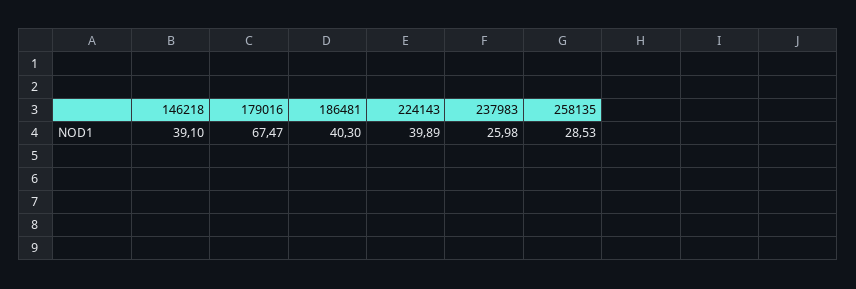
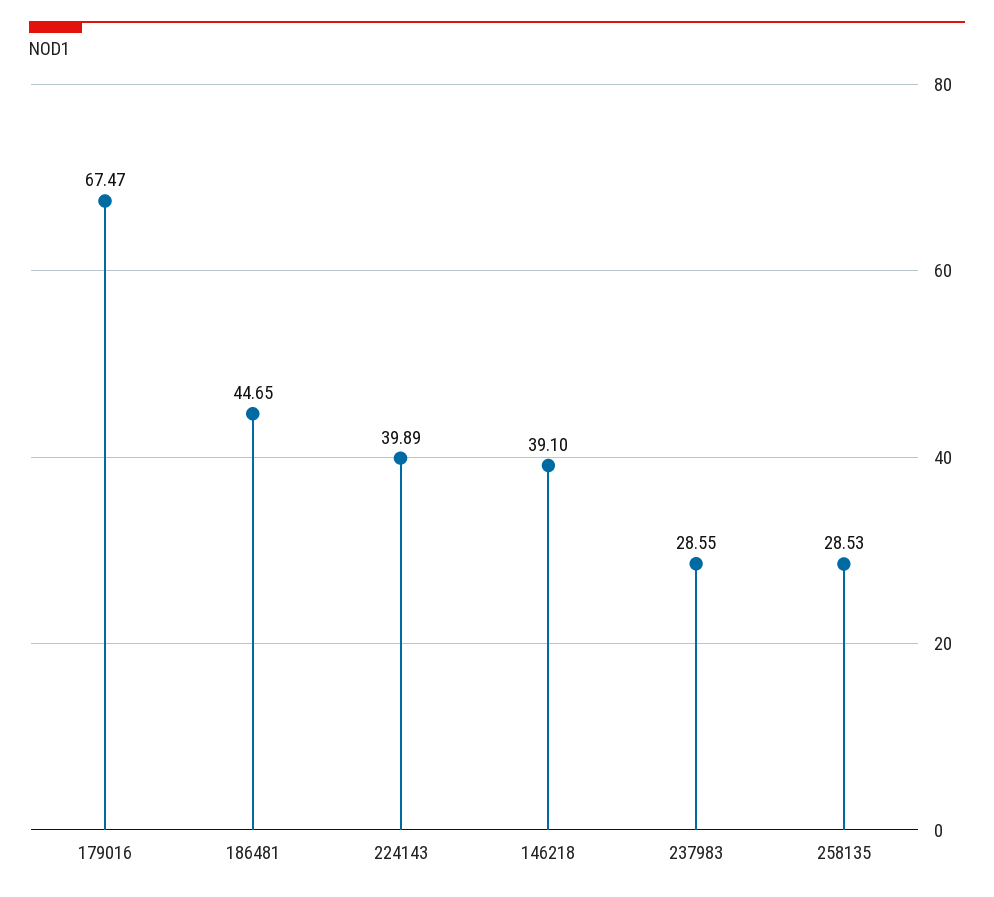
  {
    "146218": 39.1,
    "179016": 67.47,
-   "186481": 40.3,
+   "186481": 44.65,
    "224143": 39.89,
-   "237983": 25.98,
+   "237983": 28.55,
    "258135": 28.53
  }

